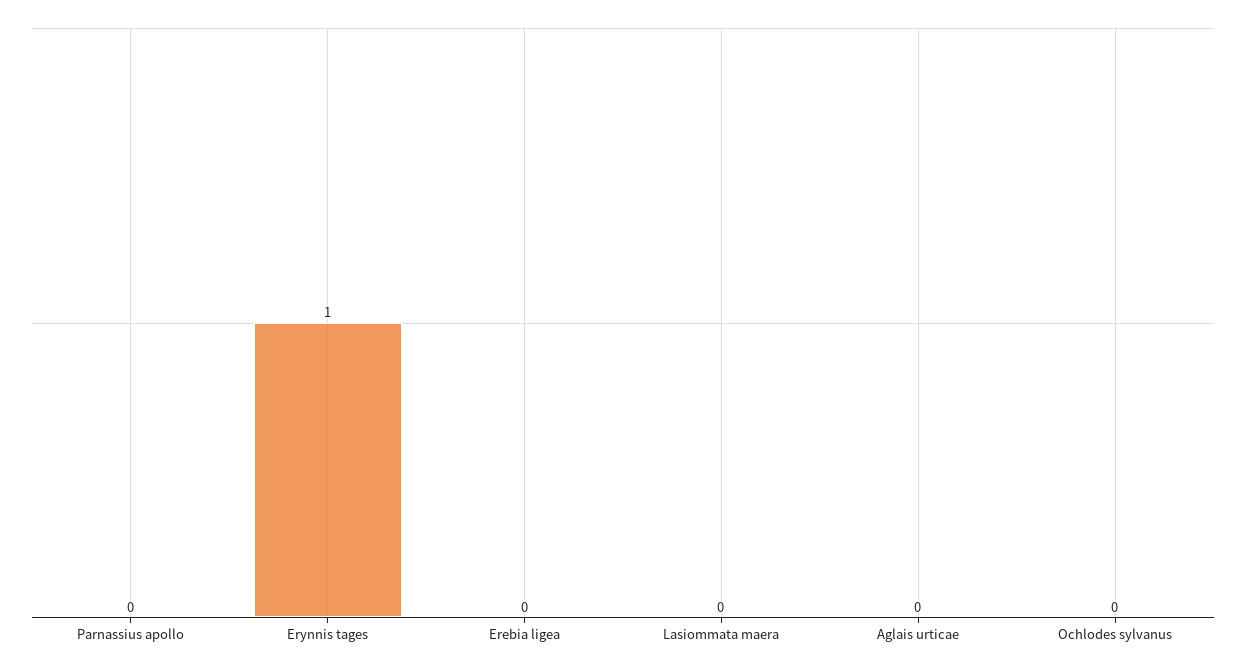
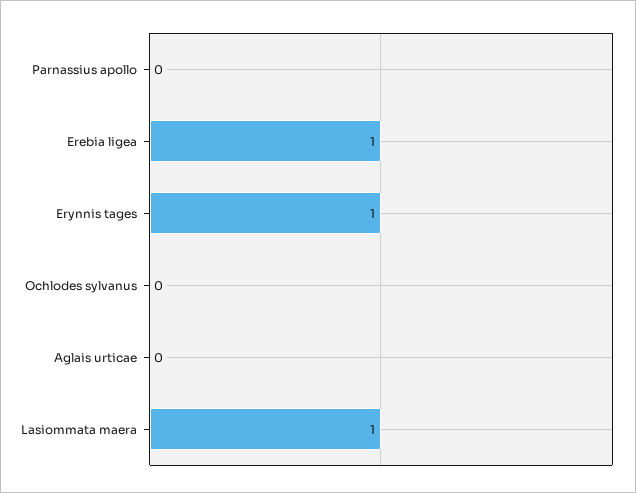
  {
    "Parnassius apollo": 0,
    "Erynnis tages": 1,
-   "Erebia ligea": 0,
+   "Erebia ligea": 1,
-   "Lasiommata maera": 0,
+   "Lasiommata maera": 1,
    "Aglais urticae": 0,
    "Ochlodes sylvanus": 0
  }

